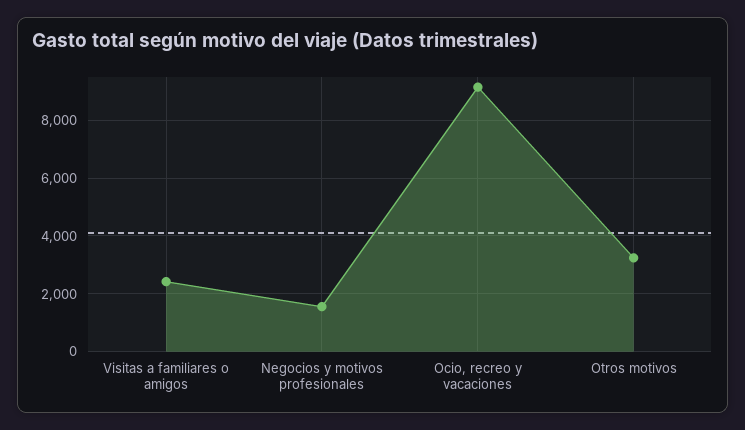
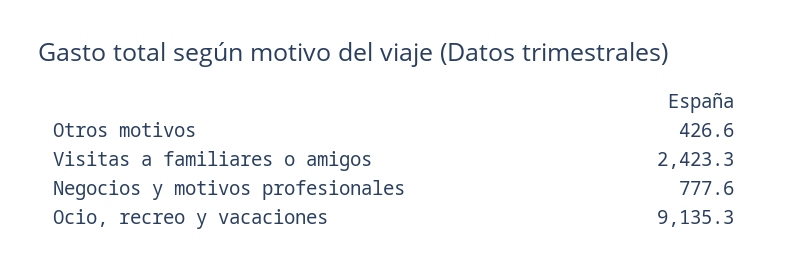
  {
    "Visitas a familiares o amigos": 2423.3,
-   "Negocios y motivos profesionales": 1500,
+   "Negocios y motivos profesionales": 777.6,
    "Ocio, recreo y vacaciones": 9135.3,
-   "Otros motivos": 3250
+   "Otros motivos": 426.6
  }

